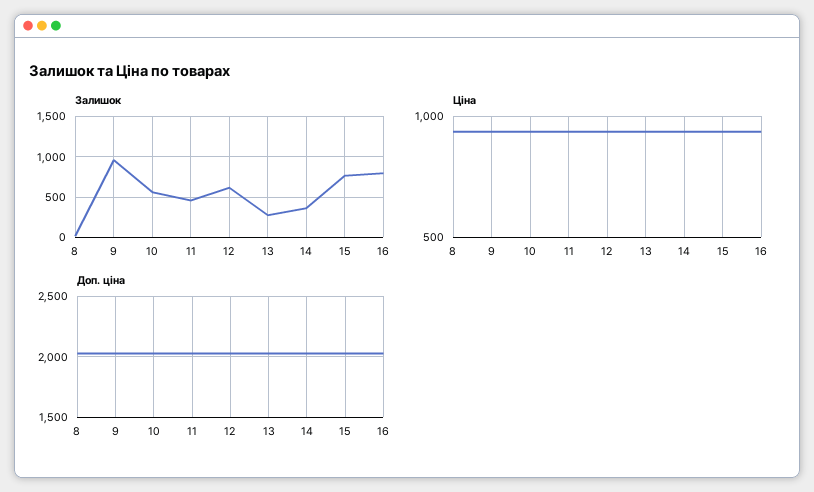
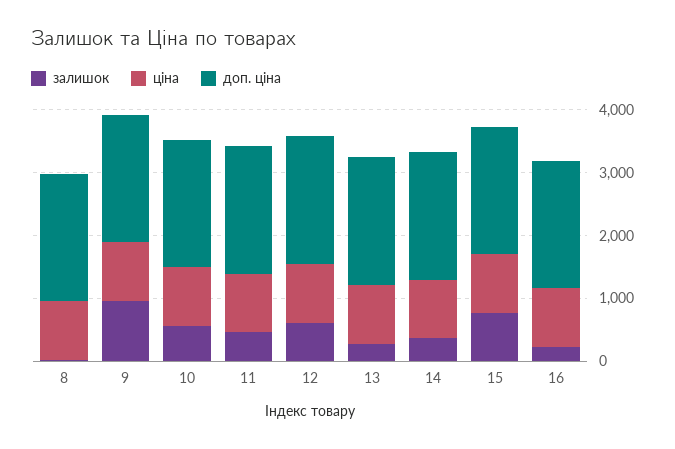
  {
    "Залишок": {
      "8": 0,
      "9": 1000,
      "10": 600,
      "11": 500,
      "12": 600,
      "13": 300,
      "14": 400,
      "15": 800,
-     "16": 800
+     "16": 200
    },
    "Ціна": {
      "8": 950,
      "9": 950,
      "10": 950,
      "11": 950,
      "12": 950,
      "13": 950,
      "14": 950,
      "15": 950,
      "16": 950
    },
    "Доп. ціна": {
      "8": 2050,
      "9": 2050,
      "10": 2050,
      "11": 2050,
      "12": 2050,
      "13": 2050,
      "14": 2050,
      "15": 2050,
      "16": 2050
    }
  }

